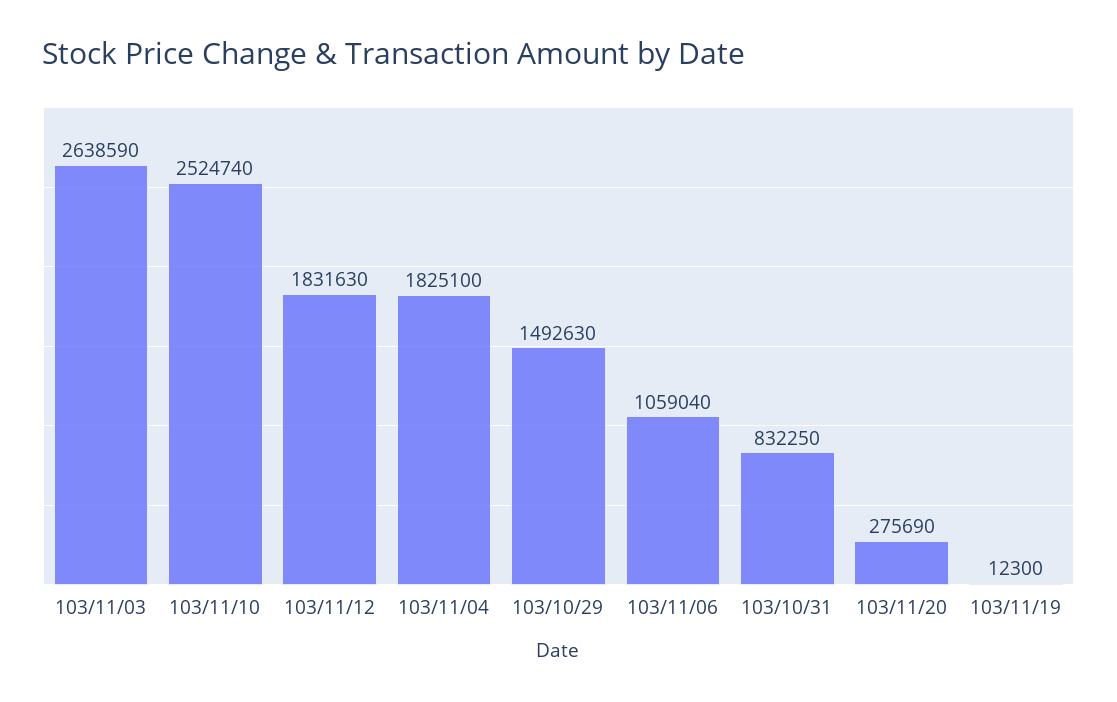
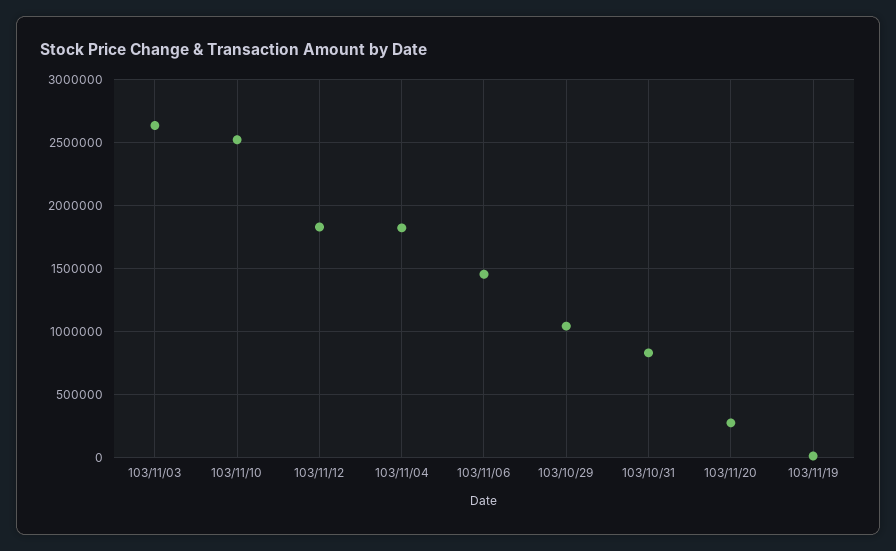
  {
    "103/11/03": 2638590,
    "103/11/10": 2524740,
    "103/11/12": 1831630,
    "103/11/04": 1825100,
-   "103/10/29": 1492630,
+   "103/10/29": 1050000,
-   "103/11/06": 1059040,
+   "103/11/06": 1450000,
    "103/10/31": 832250,
    "103/11/20": 275690,
    "103/11/19": 12300
  }

